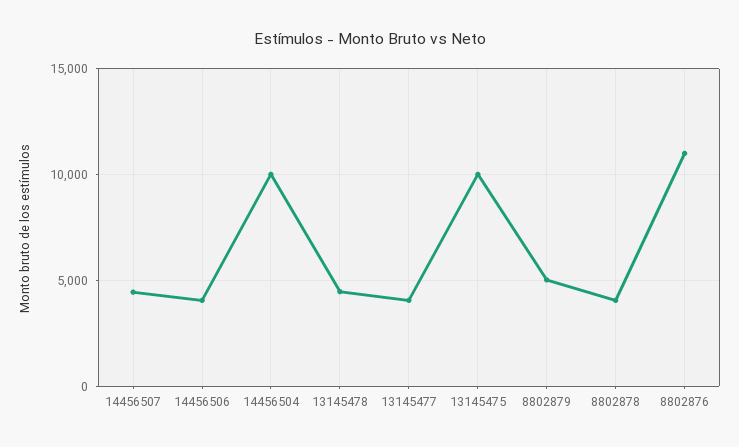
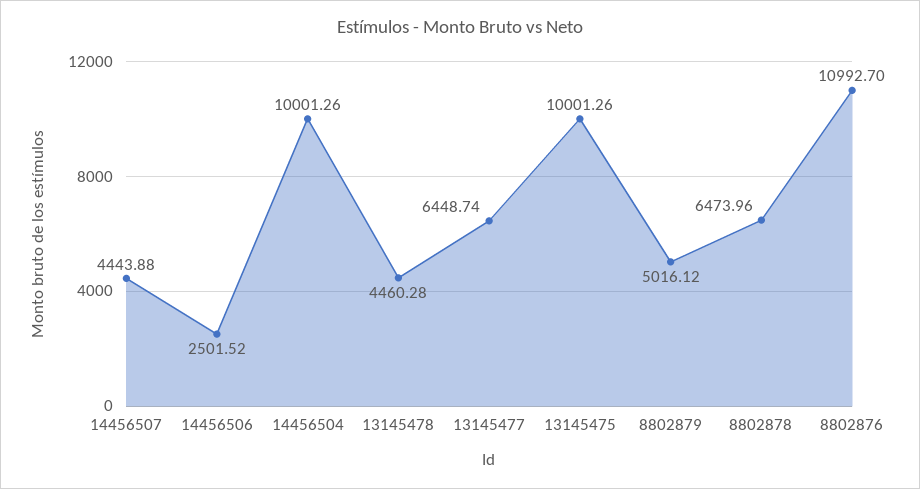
  {
    "14456507": 4443.88,
-   "14456506": 4000,
+   "14456506": 2501.52,
    "14456504": 10001.26,
    "13145478": 4460.28,
-   "13145477": 4000,
+   "13145477": 6448.74,
    "13145475": 10001.26,
    "8802879": 5016.12,
-   "8802878": 4000,
+   "8802878": 6473.96,
    "8802876": 10992.7
  }

